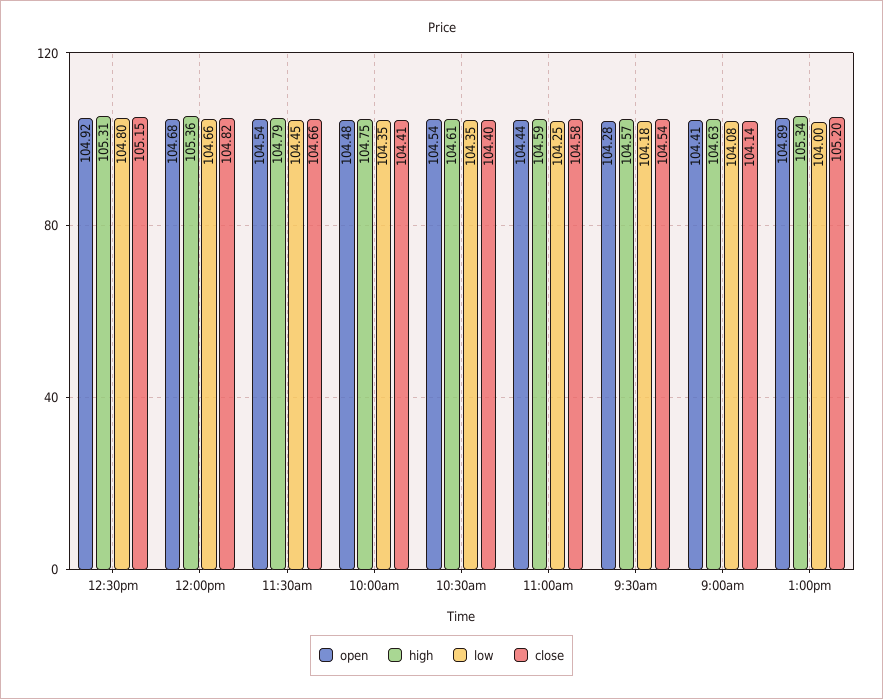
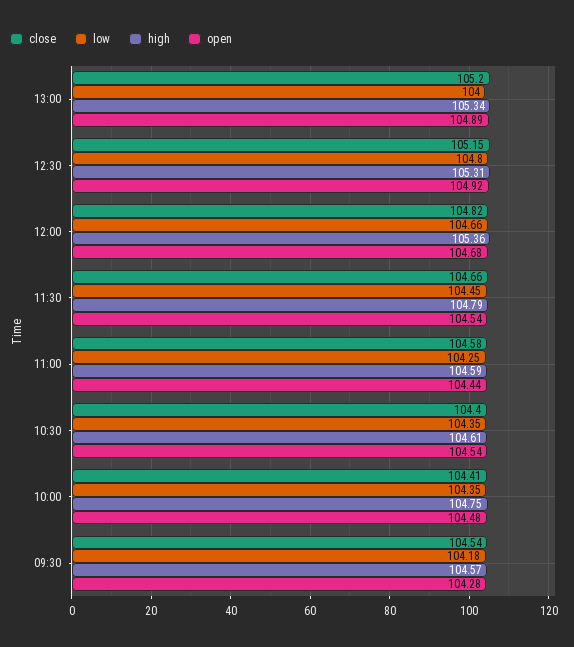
  {
    "open": {
      "12:30pm": 104.92,
      "12:00pm": 104.68,
      "11:30am": 104.54,
      "10:00am": 104.48,
      "10:30am": 104.54,
      "11:00am": 104.44,
      "9:30am": 104.28,
-     "9:00am": 104.41,
      "1:00pm": 104.89
    },
    "high": {
      "12:30pm": 105.31,
      "12:00pm": 105.36,
      "11:30am": 104.79,
      "10:00am": 104.75,
      "10:30am": 104.61,
      "11:00am": 104.59,
      "9:30am": 104.57,
-     "9:00am": 104.63,
      "1:00pm": 105.34
    },
    "low": {
      "12:30pm": 104.8,
      "12:00pm": 104.66,
      "11:30am": 104.45,
      "10:00am": 104.35,
      "10:30am": 104.35,
      "11:00am": 104.25,
      "9:30am": 104.18,
-     "9:00am": 104.08,
      "1:00pm": 104
    },
    "close": {
      "12:30pm": 105.15,
      "12:00pm": 104.82,
      "11:30am": 104.66,
      "10:00am": 104.41,
      "10:30am": 104.4,
      "11:00am": 104.58,
      "9:30am": 104.54,
-     "9:00am": 104.14,
      "1:00pm": 105.2
    }
  }

